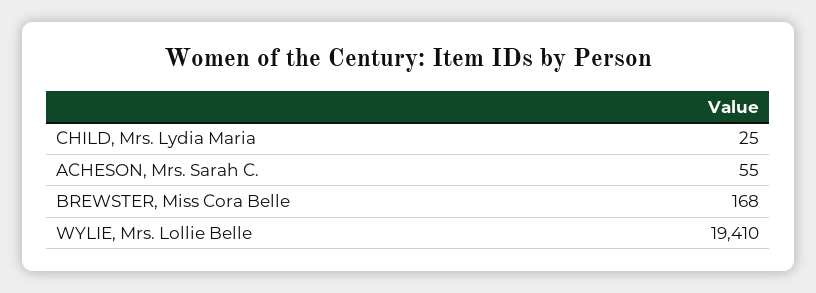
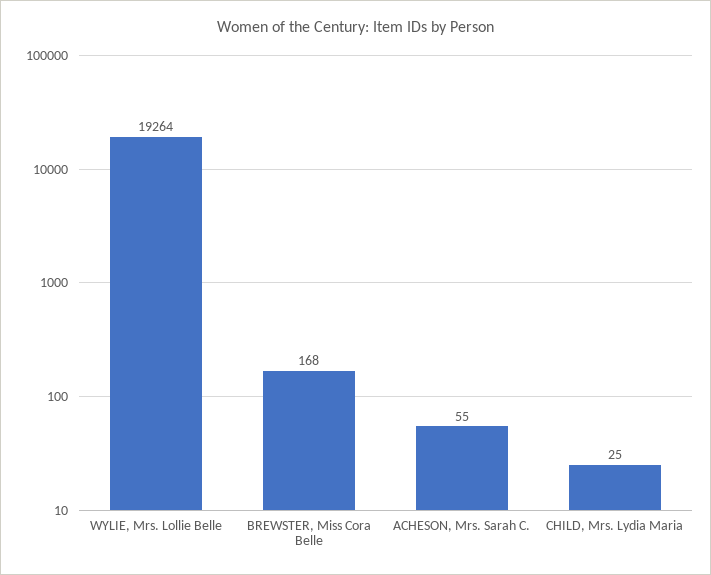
  {
    "CHILD, Mrs. Lydia Maria": 25,
    "ACHESON, Mrs. Sarah C.": 55,
    "BREWSTER, Miss Cora Belle": 168,
-   "WYLIE, Mrs. Lollie Belle": 19410
+   "WYLIE, Mrs. Lollie Belle": 19264
  }

